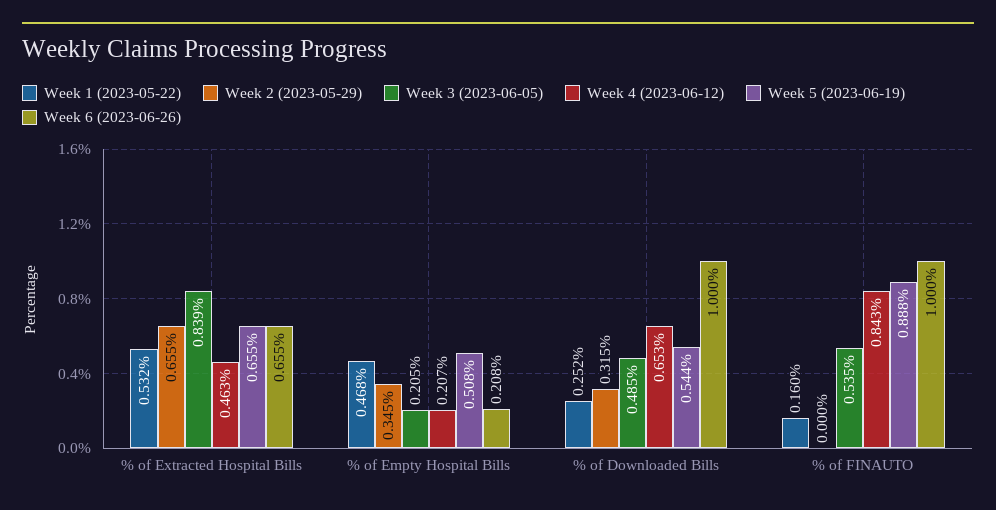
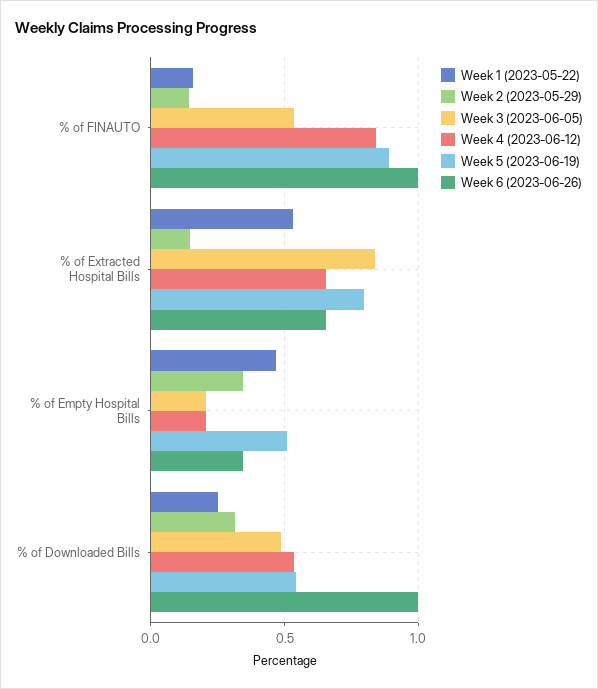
  {
    "Week 1 (2023-05-22)": {
      "% of Extracted Hospital Bills": 0.532,
      "% of Empty Hospital Bills": 0.468,
      "% of Downloaded Bills": 0.252,
      "% of FINAUTO": 0.16
    },
    "Week 2 (2023-05-29)": {
-     "% of Extracted Hospital Bills": 0.655,
+     "% of Extracted Hospital Bills": 0.15,
      "% of Empty Hospital Bills": 0.345,
      "% of Downloaded Bills": 0.315,
-     "% of FINAUTO": 0
+     "% of FINAUTO": 0.15
    },
    "Week 3 (2023-06-05)": {
      "% of Extracted Hospital Bills": 0.839,
      "% of Empty Hospital Bills": 0.205,
      "% of Downloaded Bills": 0.485,
      "% of FINAUTO": 0.535
    },
    "Week 4 (2023-06-12)": {
-     "% of Extracted Hospital Bills": 0.463,
+     "% of Extracted Hospital Bills": 0.65,
      "% of Empty Hospital Bills": 0.207,
-     "% of Downloaded Bills": 0.653,
+     "% of Downloaded Bills": 0.55,
      "% of FINAUTO": 0.843
    },
    "Week 5 (2023-06-19)": {
-     "% of Extracted Hospital Bills": 0.655,
+     "% of Extracted Hospital Bills": 0.8,
      "% of Empty Hospital Bills": 0.508,
      "% of Downloaded Bills": 0.544,
      "% of FINAUTO": 0.888
    },
    "Week 6 (2023-06-26)": {
      "% of Extracted Hospital Bills": 0.655,
-     "% of Empty Hospital Bills": 0.208,
+     "% of Empty Hospital Bills": 0.35,
      "% of Downloaded Bills": 1,
      "% of FINAUTO": 1
    }
  }

